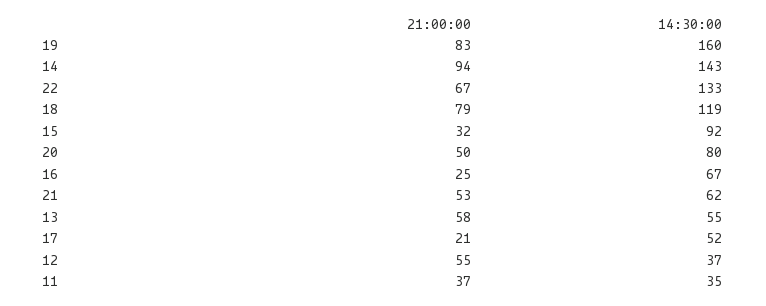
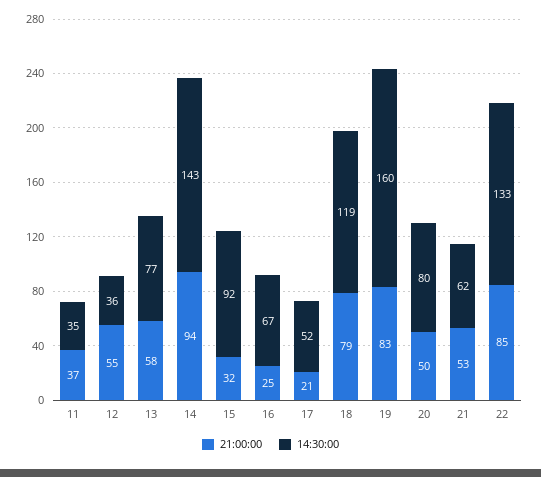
  {
    "21:00:00": {
      "19": 83,
      "14": 94,
-     "22": 67,
+     "22": 85,
      "18": 79,
      "15": 32,
      "20": 50,
      "16": 25,
      "21": 53,
      "13": 58,
      "17": 21,
      "12": 55,
      "11": 37
    },
    "14:30:00": {
      "19": 160,
      "14": 143,
      "22": 133,
      "18": 119,
      "15": 92,
      "20": 80,
      "16": 67,
      "21": 62,
-     "13": 55,
+     "13": 77,
      "17": 52,
-     "12": 37,
+     "12": 36,
      "11": 35
    }
  }

